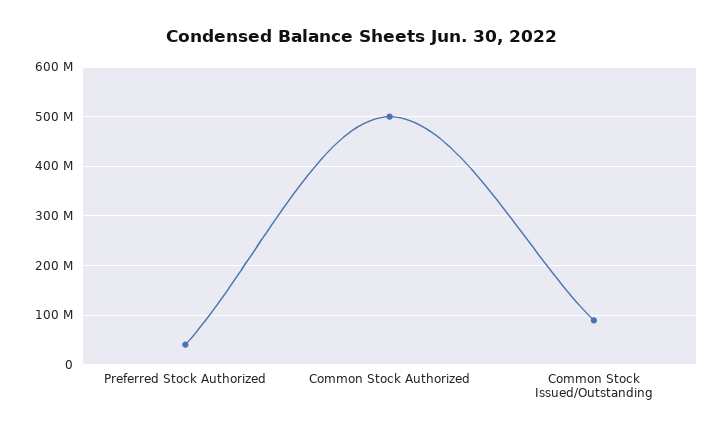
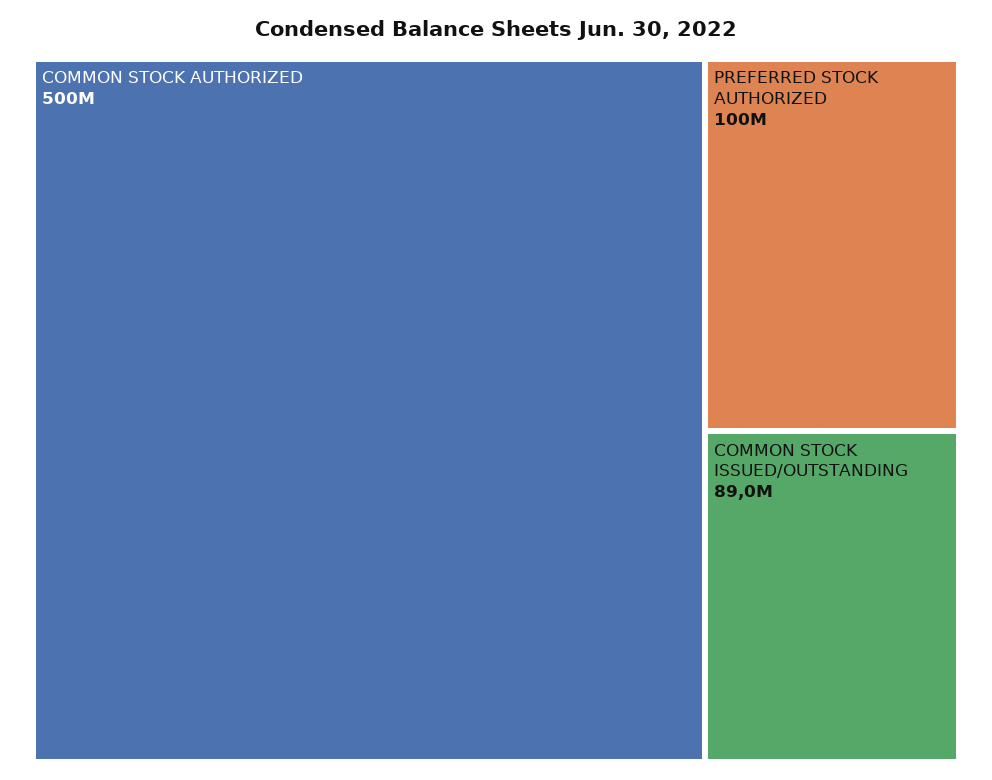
  {
-   "Preferred Stock Authorized": 40000000,
+   "Preferred Stock Authorized": 100000000,
    "Common Stock Authorized": 500000000,
    "Common Stock Issued/Outstanding": 89000000
  }

